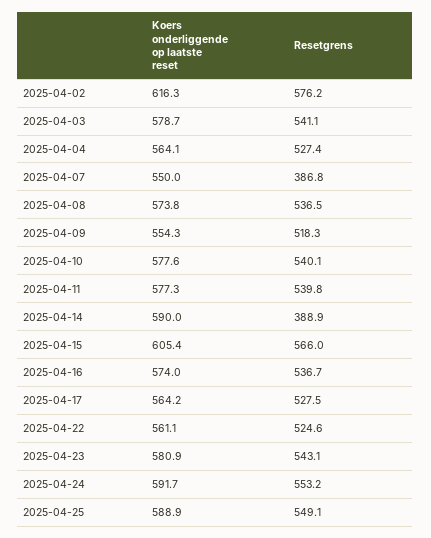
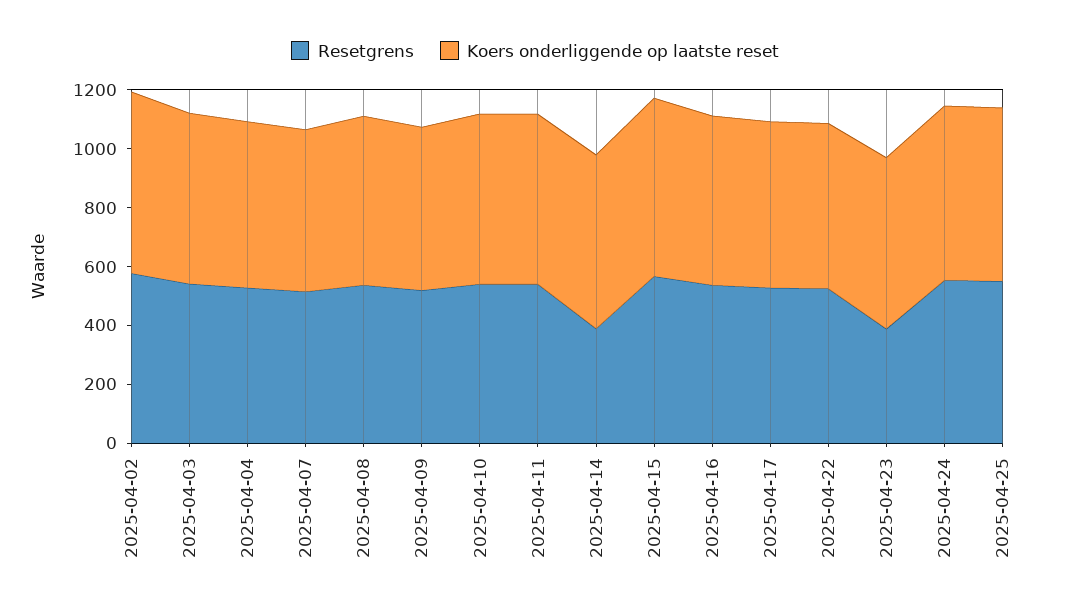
  {
    "Koers onderliggende op laatste reset": {
      "2025-04-02": 616.3,
      "2025-04-03": 578.7,
      "2025-04-04": 564.1,
      "2025-04-07": 550,
      "2025-04-08": 573.8,
      "2025-04-09": 554.3,
      "2025-04-10": 577.6,
      "2025-04-11": 577.3,
      "2025-04-14": 590,
      "2025-04-15": 605.4,
      "2025-04-16": 574,
      "2025-04-17": 564.2,
      "2025-04-22": 561.1,
      "2025-04-23": 580.9,
      "2025-04-24": 591.7,
      "2025-04-25": 588.9
    },
    "Resetgrens": {
      "2025-04-02": 576.2,
      "2025-04-03": 541.1,
      "2025-04-04": 527.4,
-     "2025-04-07": 386.8,
+     "2025-04-07": 500,
      "2025-04-08": 536.5,
      "2025-04-09": 518.3,
      "2025-04-10": 540.1,
      "2025-04-11": 539.8,
      "2025-04-14": 388.9,
      "2025-04-15": 566,
      "2025-04-16": 536.7,
      "2025-04-17": 527.5,
      "2025-04-22": 524.6,
-     "2025-04-23": 543.1,
+     "2025-04-23": 400,
      "2025-04-24": 553.2,
      "2025-04-25": 549.1
    }
  }

